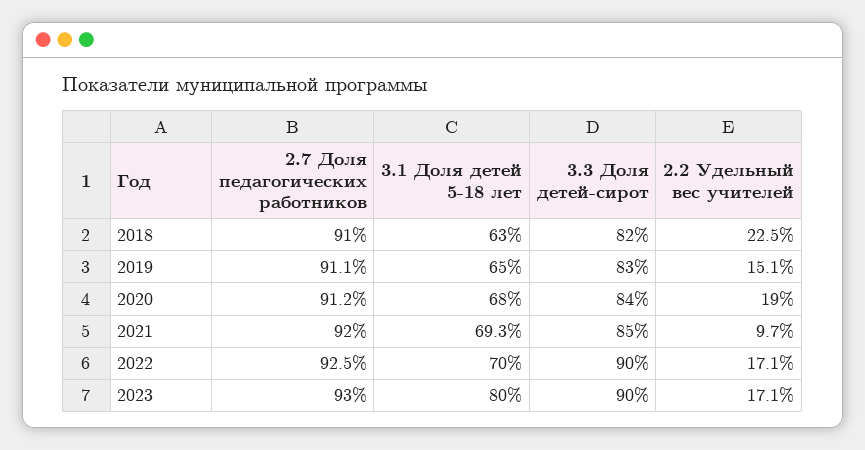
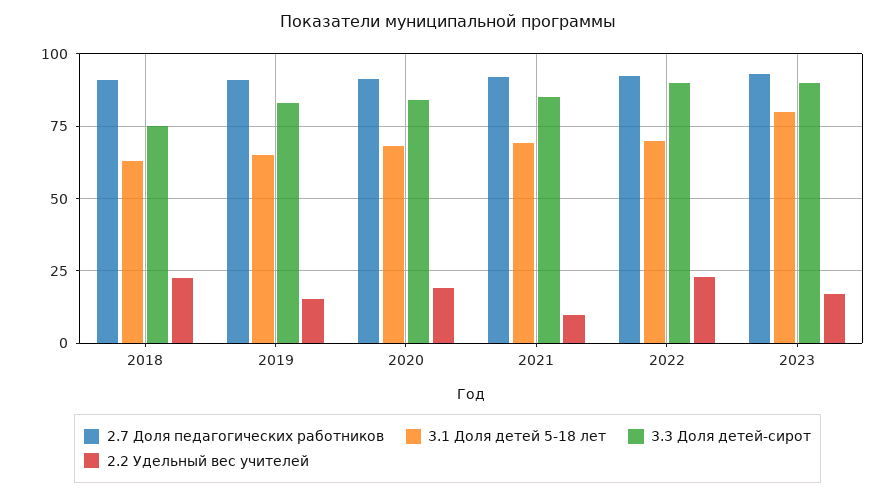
  {
    "2.7 Доля педагогических работников": {
      "2018": 91,
      "2019": 91.1,
      "2020": 91.2,
      "2021": 92,
      "2022": 92.5,
      "2023": 93
    },
    "3.1 Доля детей 5-18 лет": {
      "2018": 63,
      "2019": 65,
      "2020": 68,
      "2021": 69.3,
      "2022": 70,
      "2023": 80
    },
    "3.3 Доля детей-сирот": {
-     "2018": 82,
+     "2018": 75,
      "2019": 83,
      "2020": 84,
      "2021": 85,
      "2022": 90,
      "2023": 90
    },
    "2.2 Удельный вес учителей": {
      "2018": 22.5,
      "2019": 15.1,
      "2020": 19,
      "2021": 9.7,
-     "2022": 17.1,
+     "2022": 22.5,
      "2023": 17.1
    }
  }

